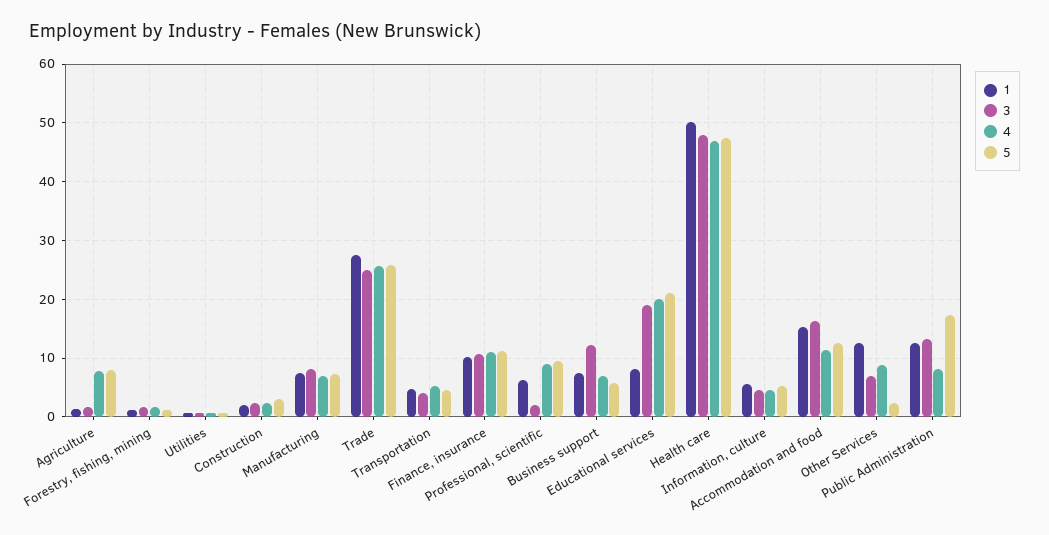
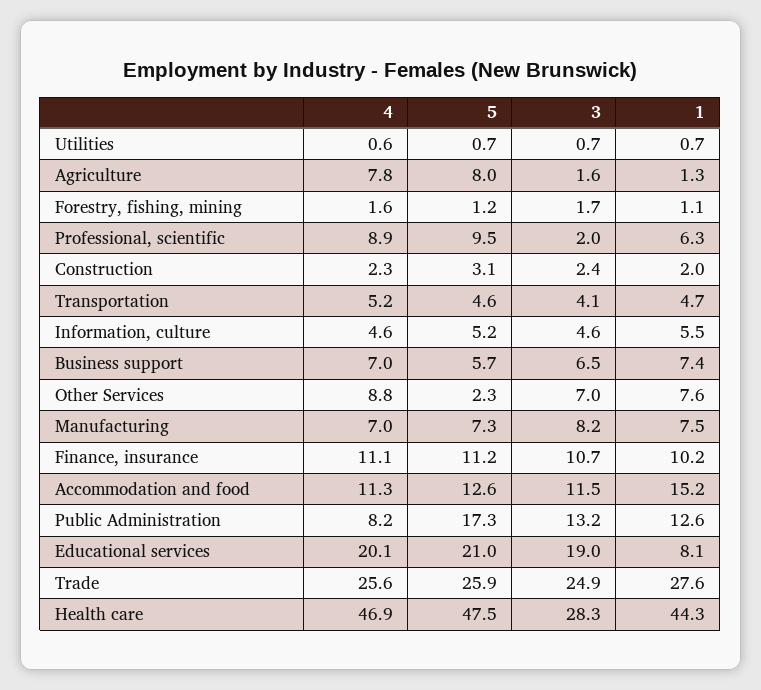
  {
    "1": {
      "Agriculture": 1.3,
      "Forestry, fishing, mining": 1.1,
      "Utilities": 0.7,
      "Construction": 2,
      "Manufacturing": 7.5,
      "Trade": 27.6,
      "Transportation": 4.7,
      "Finance, insurance": 10.2,
      "Professional, scientific": 6.3,
      "Business support": 7.4,
      "Educational services": 8.1,
-     "Health care": 50,
+     "Health care": 44.3,
      "Information, culture": 5.5,
      "Accommodation and food": 15.2,
-     "Other Services": 12,
+     "Other Services": 7.6,
      "Public Administration": 12.6
    },
    "3": {
      "Agriculture": 1.6,
      "Forestry, fishing, mining": 1.7,
      "Utilities": 0.7,
      "Construction": 2.4,
      "Manufacturing": 8.2,
      "Trade": 24.9,
      "Transportation": 4.1,
      "Finance, insurance": 10.7,
      "Professional, scientific": 2,
-     "Business support": 12,
+     "Business support": 6.5,
      "Educational services": 19,
-     "Health care": 48,
+     "Health care": 28.3,
      "Information, culture": 4.6,
-     "Accommodation and food": 16,
+     "Accommodation and food": 11.5,
      "Other Services": 7,
      "Public Administration": 13.2
    },
    "4": {
      "Agriculture": 7.8,
      "Forestry, fishing, mining": 1.6,
      "Utilities": 0.6,
      "Construction": 2.3,
      "Manufacturing": 7,
      "Trade": 25.6,
      "Transportation": 5.2,
      "Finance, insurance": 11.1,
      "Professional, scientific": 8.9,
      "Business support": 7,
      "Educational services": 20.1,
      "Health care": 46.9,
      "Information, culture": 4.6,
      "Accommodation and food": 11.3,
      "Other Services": 8.8,
      "Public Administration": 8.2
    },
    "5": {
      "Agriculture": 8,
      "Forestry, fishing, mining": 1.2,
      "Utilities": 0.7,
      "Construction": 3.1,
      "Manufacturing": 7.3,
      "Trade": 25.9,
      "Transportation": 4.6,
      "Finance, insurance": 11.2,
      "Professional, scientific": 9.5,
      "Business support": 5.7,
      "Educational services": 21,
      "Health care": 47.5,
      "Information, culture": 5.2,
      "Accommodation and food": 12.6,
      "Other Services": 2.3,
      "Public Administration": 17.3
    }
  }

